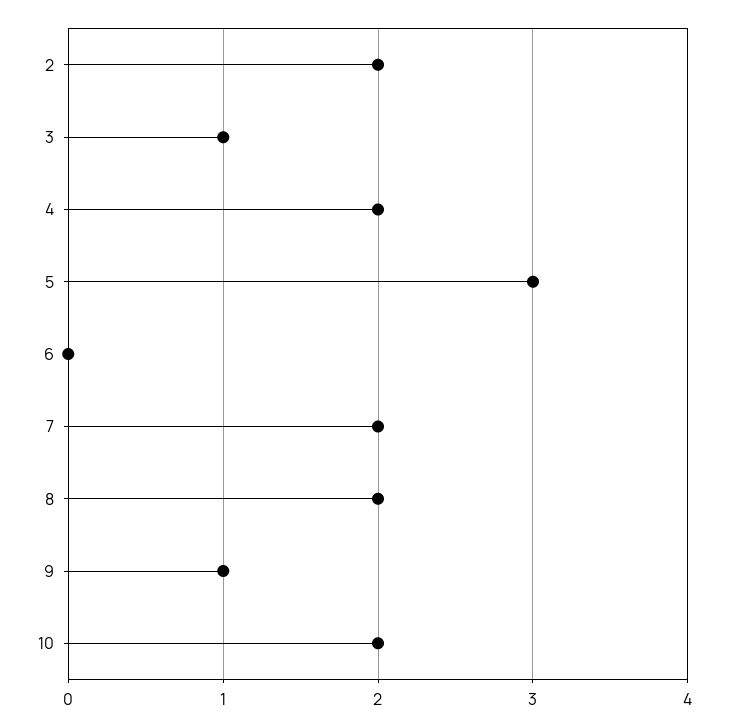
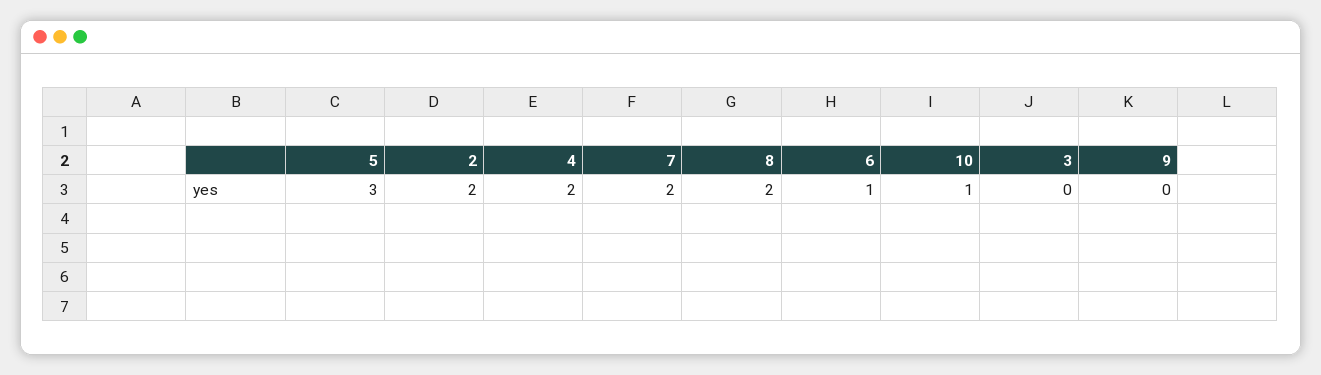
  {
    "2": 2,
-   "3": 1,
+   "3": 0,
    "4": 2,
    "5": 3,
-   "6": 0,
+   "6": 1,
    "7": 2,
    "8": 2,
-   "9": 1,
+   "9": 0,
-   "10": 2
+   "10": 1
  }

